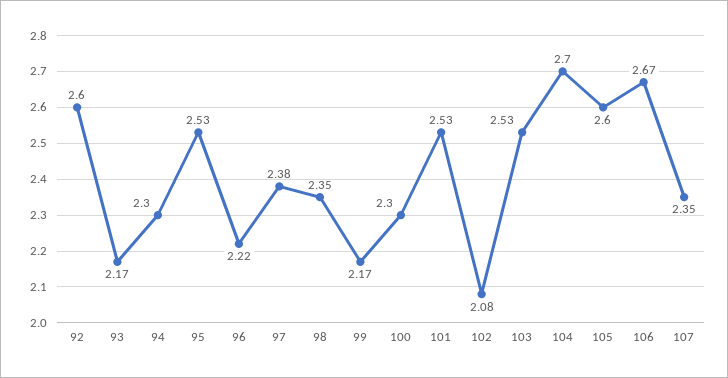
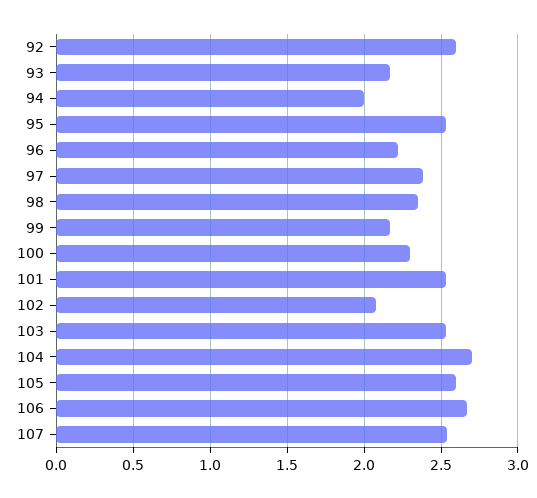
  {
    "92": 2.6,
    "93": 2.17,
-   "94": 2.3,
+   "94": 2,
    "95": 2.53,
    "96": 2.22,
    "97": 2.38,
    "98": 2.35,
    "99": 2.17,
    "100": 2.3,
    "101": 2.53,
    "102": 2.08,
    "103": 2.53,
    "104": 2.7,
    "105": 2.6,
    "106": 2.67,
-   "107": 2.35
+   "107": 2.55
  }

